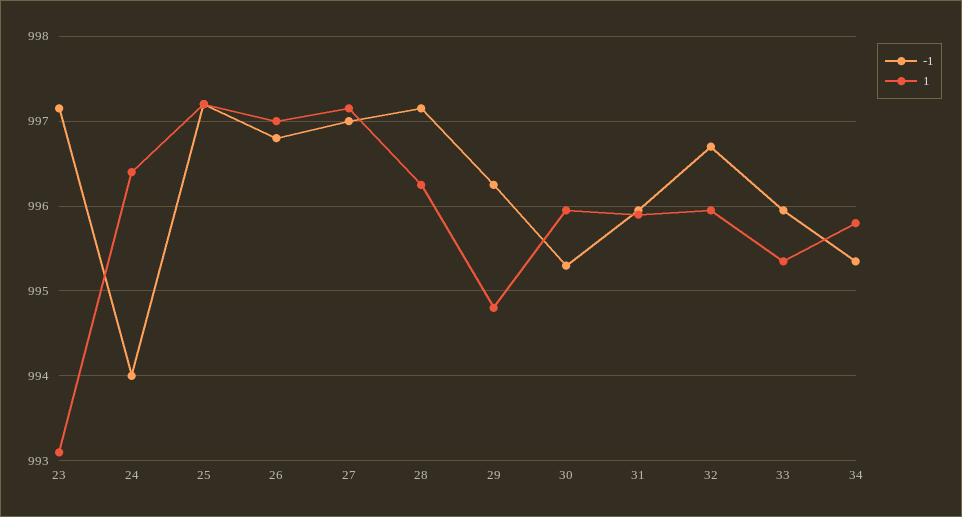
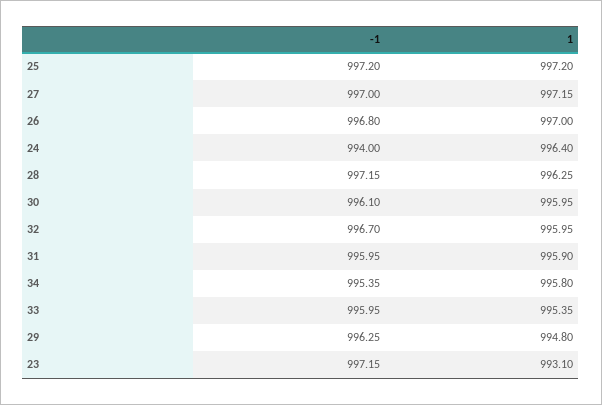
  {
    "-1": {
      "23": 997.15,
      "24": 994,
      "25": 997.2,
      "26": 996.8,
      "27": 997,
      "28": 997.15,
      "29": 996.25,
-     "30": 995.3,
+     "30": 996.1,
      "31": 995.95,
      "32": 996.7,
      "33": 995.95,
      "34": 995.35
    },
    "1": {
      "23": 993.1,
      "24": 996.4,
      "25": 997.2,
      "26": 997,
      "27": 997.15,
      "28": 996.25,
      "29": 994.8,
      "30": 995.95,
      "31": 995.9,
      "32": 995.95,
      "33": 995.35,
      "34": 995.8
    }
  }

